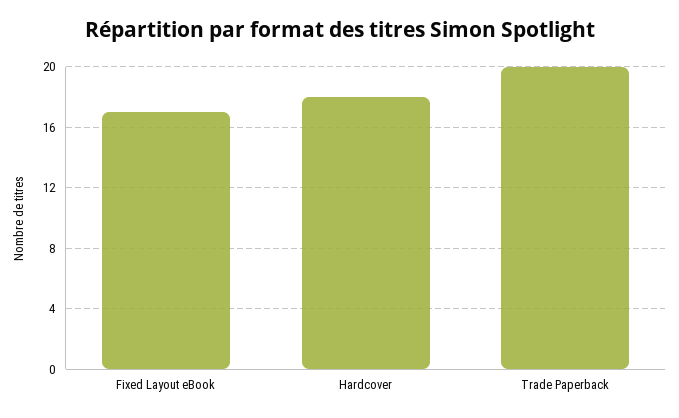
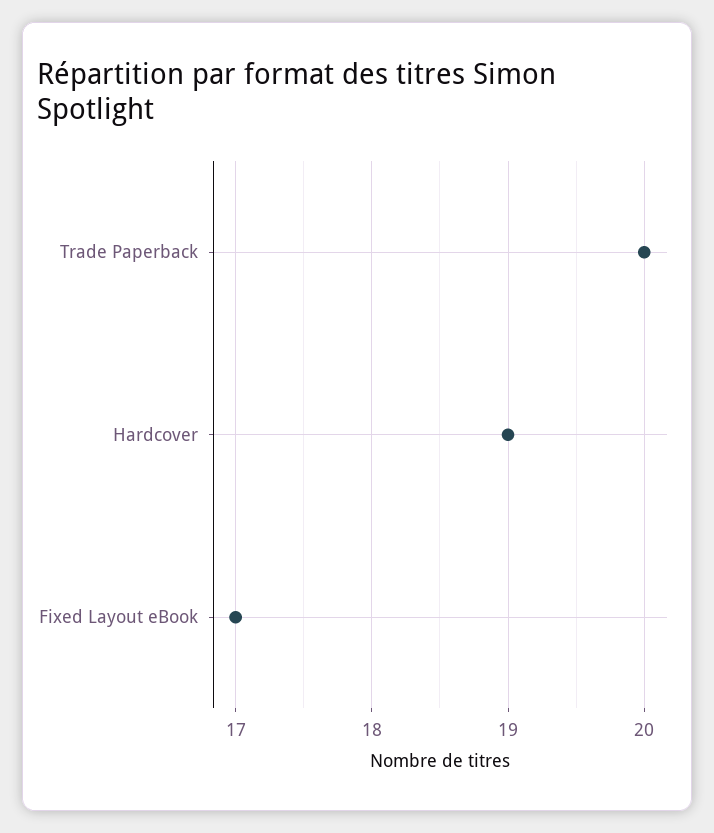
  {
    "Fixed Layout eBook": 17,
-   "Hardcover": 18,
+   "Hardcover": 19,
    "Trade Paperback": 20
  }

